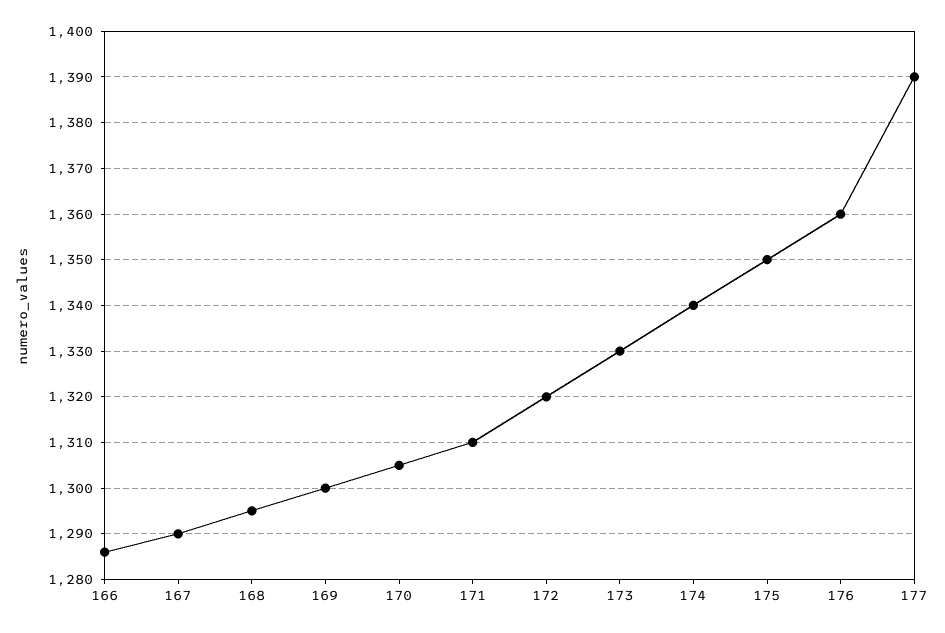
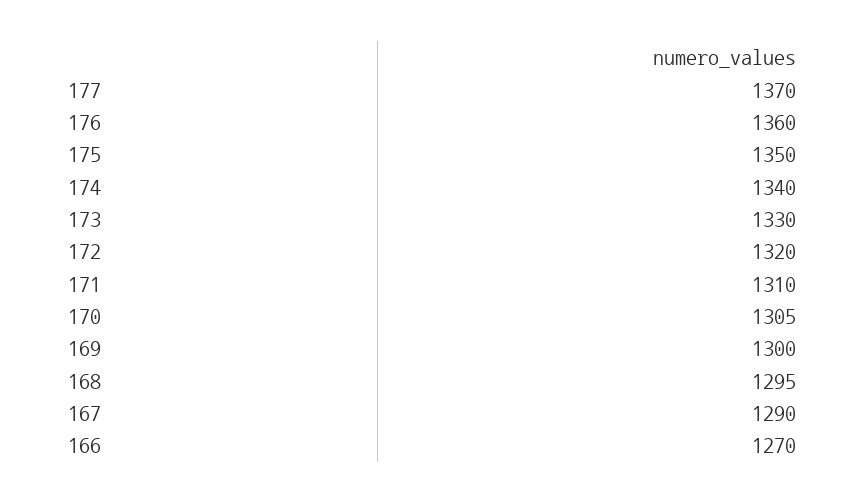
  {
-   "166": 1285,
+   "166": 1270,
    "167": 1290,
    "168": 1295,
    "169": 1300,
    "170": 1305,
    "171": 1310,
    "172": 1320,
    "173": 1330,
    "174": 1340,
    "175": 1350,
    "176": 1360,
-   "177": 1390
+   "177": 1370
  }

